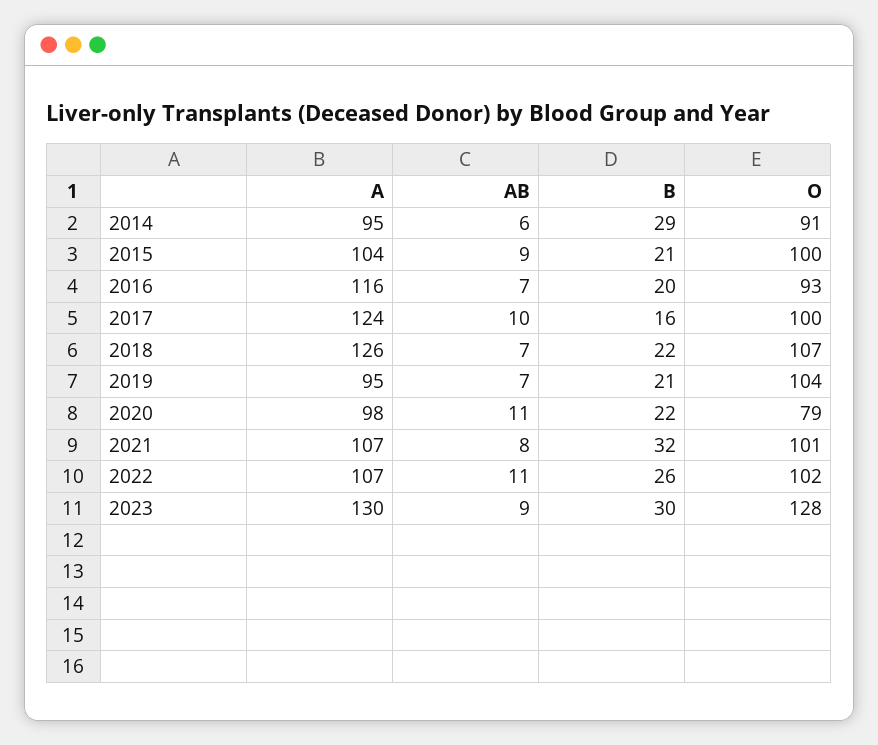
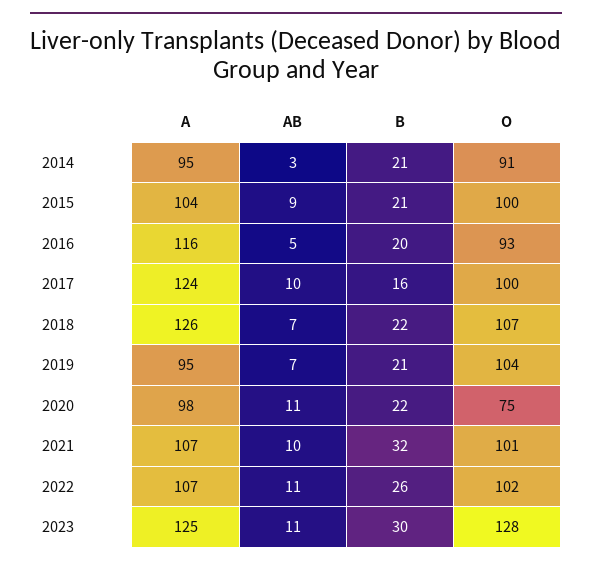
  {
    "A": {
      "2014": 95,
      "2015": 104,
      "2016": 116,
      "2017": 124,
      "2018": 126,
      "2019": 95,
      "2020": 98,
      "2021": 107,
      "2022": 107,
-     "2023": 130
+     "2023": 125
    },
    "AB": {
-     "2014": 6,
+     "2014": 3,
      "2015": 9,
-     "2016": 7,
+     "2016": 5,
      "2017": 10,
      "2018": 7,
      "2019": 7,
      "2020": 11,
-     "2021": 8,
+     "2021": 10,
      "2022": 11,
-     "2023": 9
+     "2023": 11
    },
    "B": {
-     "2014": 29,
+     "2014": 21,
      "2015": 21,
      "2016": 20,
      "2017": 16,
      "2018": 22,
      "2019": 21,
      "2020": 22,
      "2021": 32,
      "2022": 26,
      "2023": 30
    },
    "O": {
      "2014": 91,
      "2015": 100,
      "2016": 93,
      "2017": 100,
      "2018": 107,
      "2019": 104,
-     "2020": 79,
+     "2020": 75,
      "2021": 101,
      "2022": 102,
      "2023": 128
    }
  }

